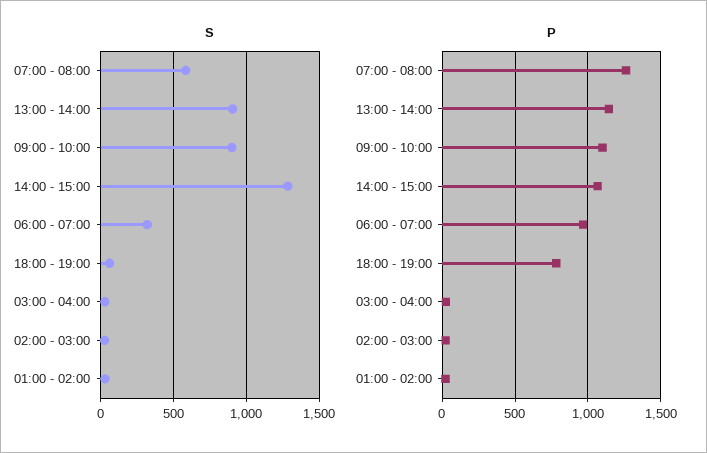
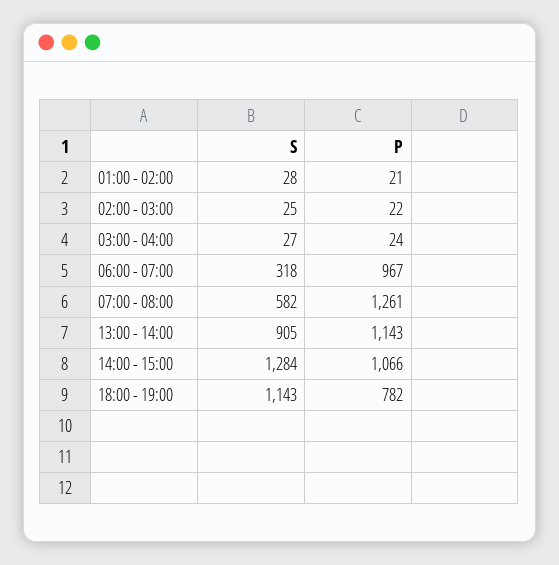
  {
    "S": {
      "07:00 - 08:00": 582,
      "13:00 - 14:00": 905,
-     "09:00 - 10:00": 900,
      "14:00 - 15:00": 1284,
      "06:00 - 07:00": 318,
-     "18:00 - 19:00": 50,
+     "18:00 - 19:00": 1143,
      "03:00 - 04:00": 27,
      "02:00 - 03:00": 25,
      "01:00 - 02:00": 28
    },
    "P": {
      "07:00 - 08:00": 1261,
      "13:00 - 14:00": 1143,
-     "09:00 - 10:00": 1100,
      "14:00 - 15:00": 1066,
      "06:00 - 07:00": 967,
      "18:00 - 19:00": 782,
      "03:00 - 04:00": 24,
      "02:00 - 03:00": 22,
      "01:00 - 02:00": 21
    }
  }

